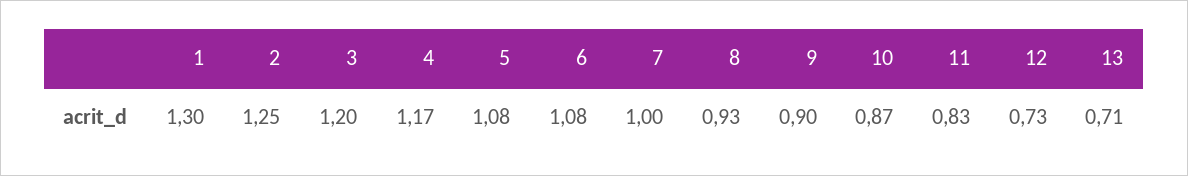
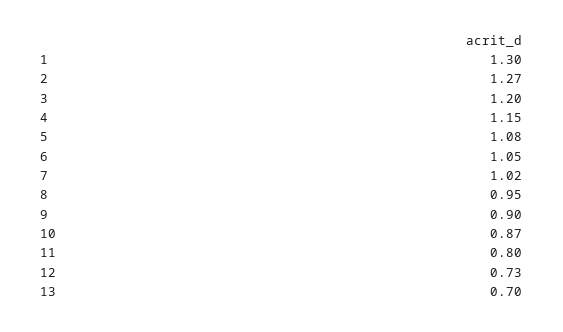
  {
    "1": 1.3,
-   "2": 1.25,
+   "2": 1.27,
    "3": 1.2,
-   "4": 1.17,
+   "4": 1.15,
    "5": 1.08,
-   "6": 1.08,
+   "6": 1.05,
-   "7": 1,
+   "7": 1.02,
-   "8": 0.93,
+   "8": 0.95,
    "9": 0.9,
    "10": 0.87,
-   "11": 0.83,
+   "11": 0.8,
    "12": 0.73,
-   "13": 0.71
+   "13": 0.7
  }

